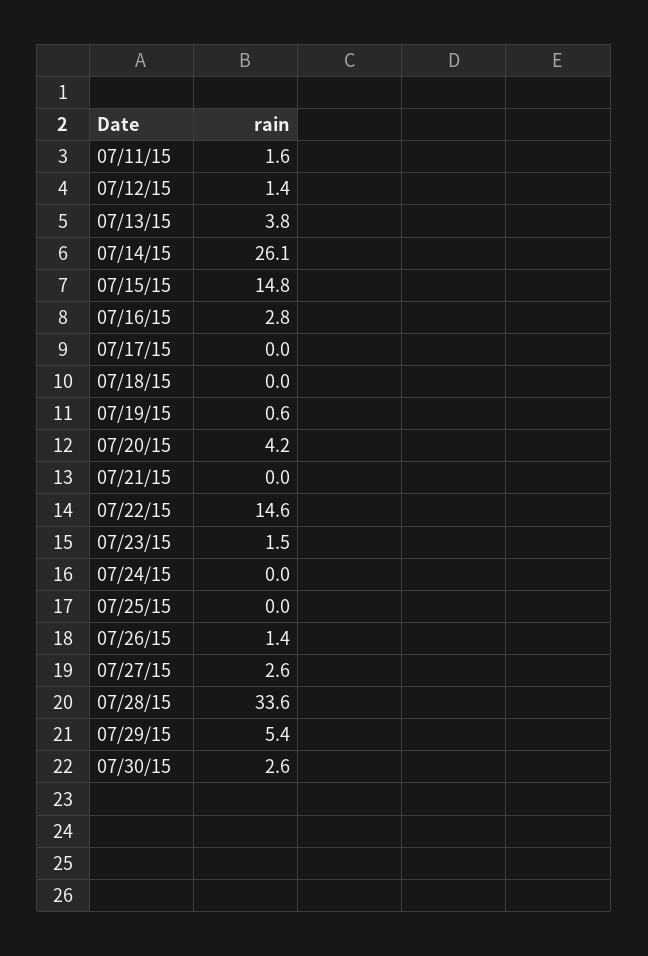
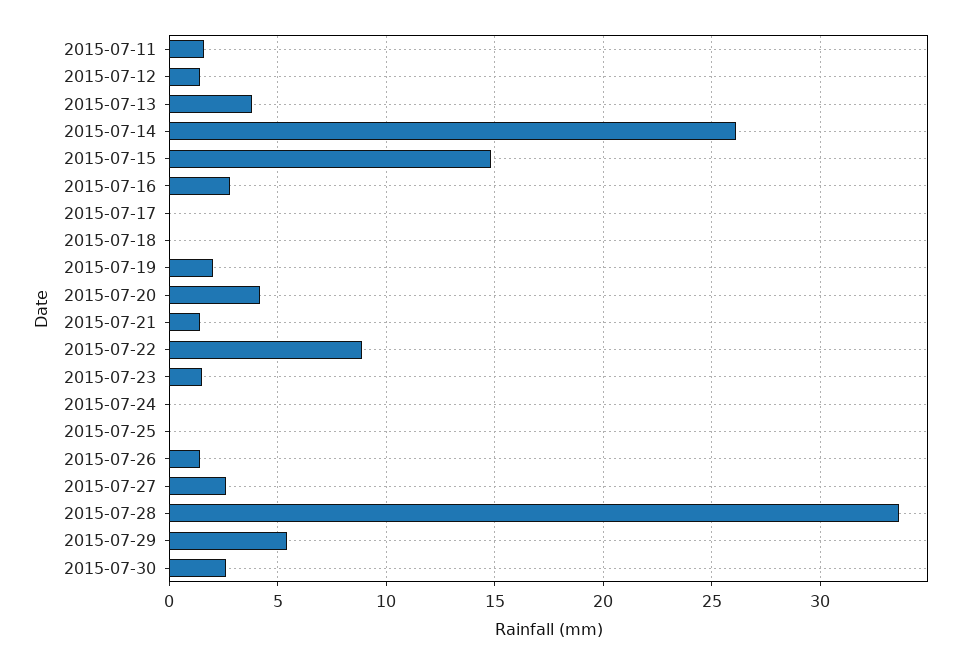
  {
    "07/11/15": 1.6,
    "07/12/15": 1.4,
    "07/13/15": 3.8,
    "07/14/15": 26.1,
    "07/15/15": 14.8,
    "07/16/15": 2.8,
    "07/17/15": 0,
    "07/18/15": 0,
-   "07/19/15": 0.6,
+   "07/19/15": 2,
    "07/20/15": 4.2,
-   "07/21/15": 0,
+   "07/21/15": 1.5,
-   "07/22/15": 14.6,
+   "07/22/15": 9,
    "07/23/15": 1.5,
    "07/24/15": 0,
    "07/25/15": 0,
    "07/26/15": 1.4,
    "07/27/15": 2.6,
    "07/28/15": 33.6,
    "07/29/15": 5.4,
    "07/30/15": 2.6
  }

